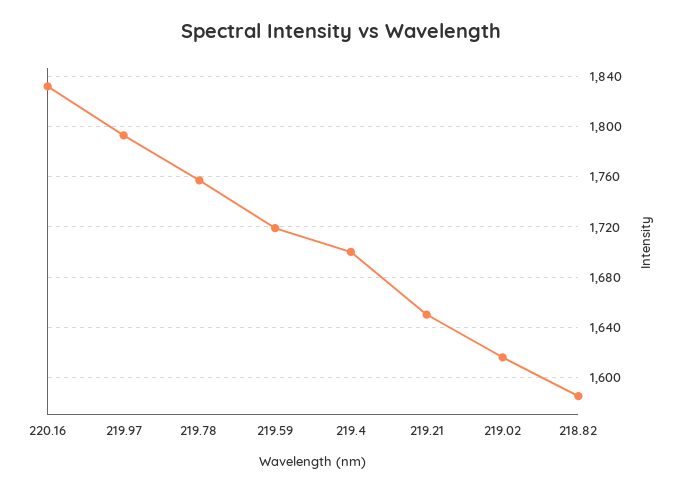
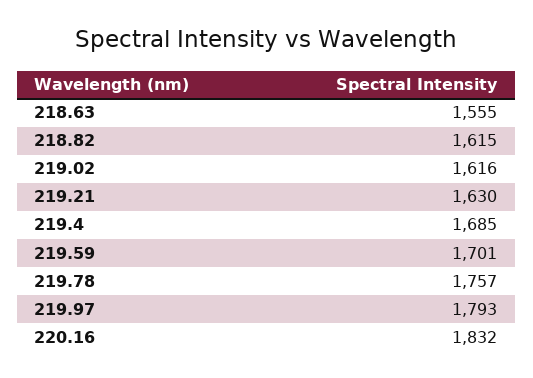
  {
    "220.16": 1832,
    "219.97": 1793,
    "219.78": 1757,
-   "219.59": 1720,
+   "219.59": 1701,
-   "219.4": 1700,
+   "219.4": 1685,
-   "219.21": 1650,
+   "219.21": 1630,
    "219.02": 1616,
-   "218.82": 1585
+   "218.82": 1615,
+   "218.63": 1555
  }

